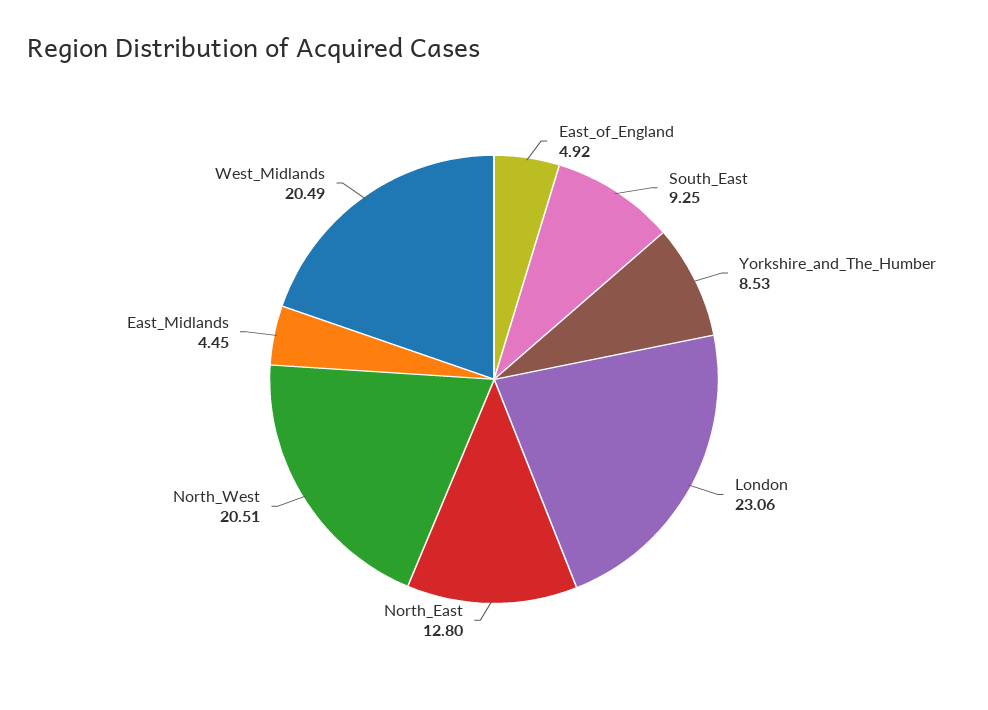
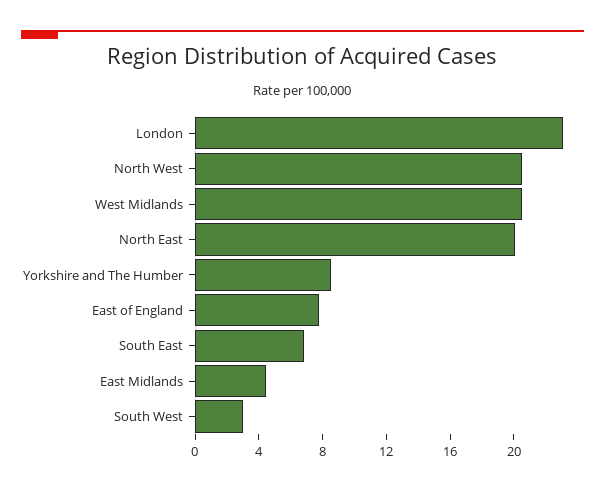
  {
-   "East_of_England": 4.92,
+   "East_of_England": 8,
-   "South_East": 9.25,
+   "South_East": 7,
    "Yorkshire_and_The_Humber": 8.53,
    "London": 23.06,
-   "North_East": 12.8,
+   "North_East": 20,
    "North_West": 20.51,
    "East_Midlands": 4.45,
-   "West_Midlands": 20.49
+   "West_Midlands": 20.49,
+   "South West": 3
  }

